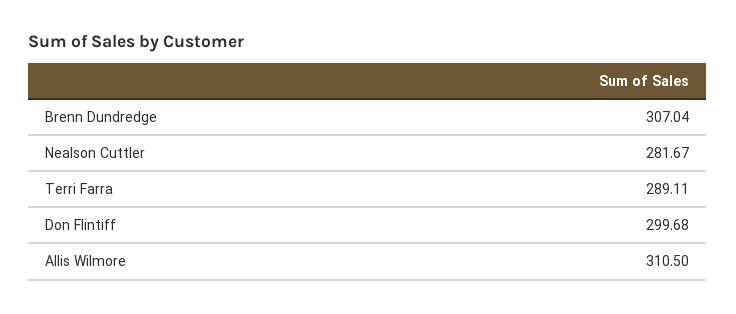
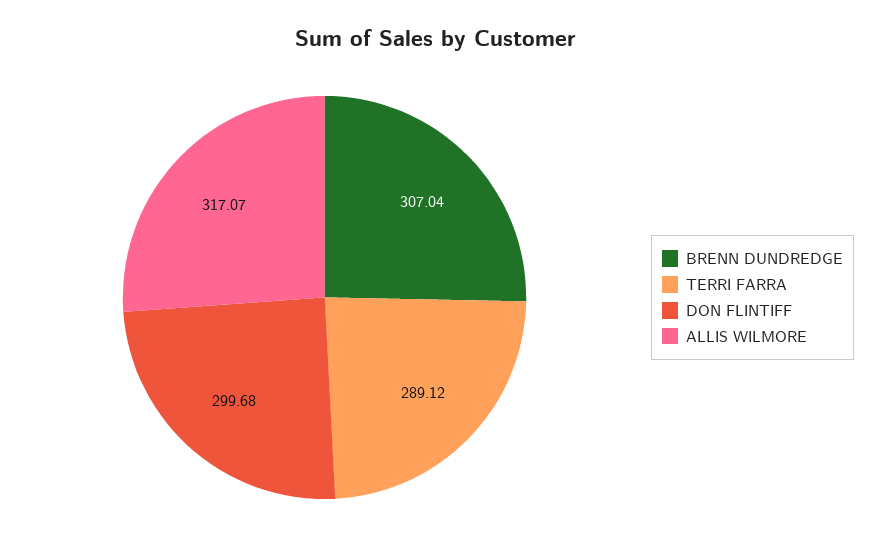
  {
    "Brenn Dundredge": 307.04,
-   "Nealson Cuttler": 281.67,
-   "Terri Farra": 289.11,
+   "Terri Farra": 289.12,
    "Don Flintiff": 299.68,
-   "Allis Wilmore": 310.5
+   "Allis Wilmore": 317.07
  }

